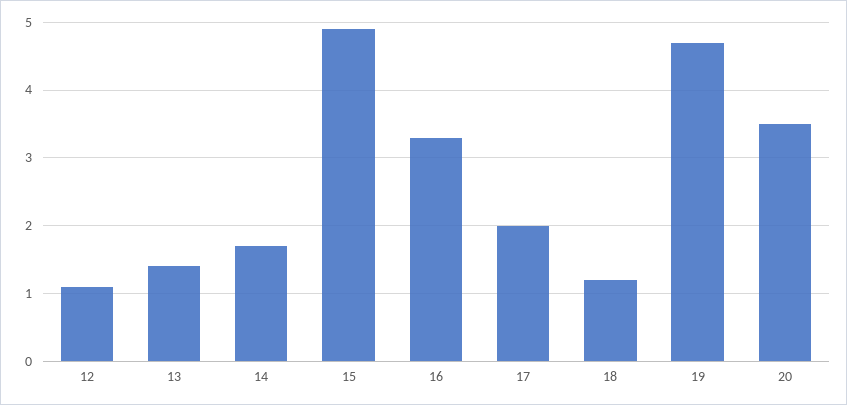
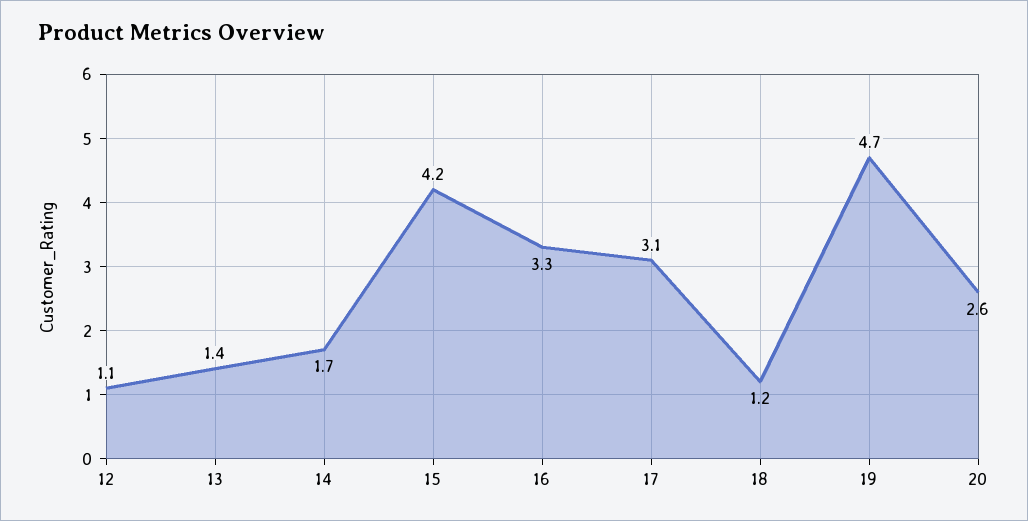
  {
    "12": 1.1,
    "13": 1.4,
    "14": 1.7,
-   "15": 4.9,
+   "15": 4.2,
    "16": 3.3,
-   "17": 2,
+   "17": 3.1,
    "18": 1.2,
    "19": 4.7,
-   "20": 3.5
+   "20": 2.6
  }

